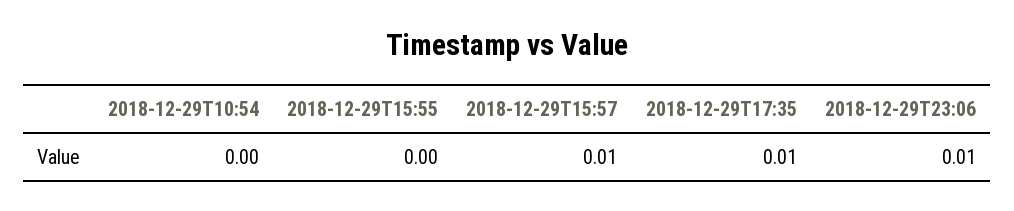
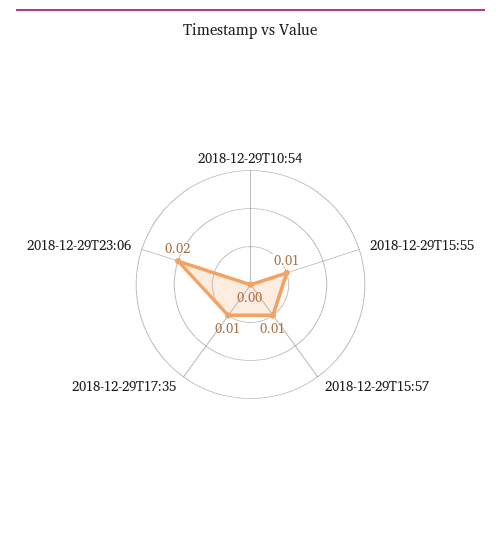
  {
    "2018-12-29T10:54": 0,
-   "2018-12-29T15:55": 0,
+   "2018-12-29T15:55": 0.01,
    "2018-12-29T15:57": 0.01,
    "2018-12-29T17:35": 0.01,
-   "2018-12-29T23:06": 0.01
+   "2018-12-29T23:06": 0.02
  }

